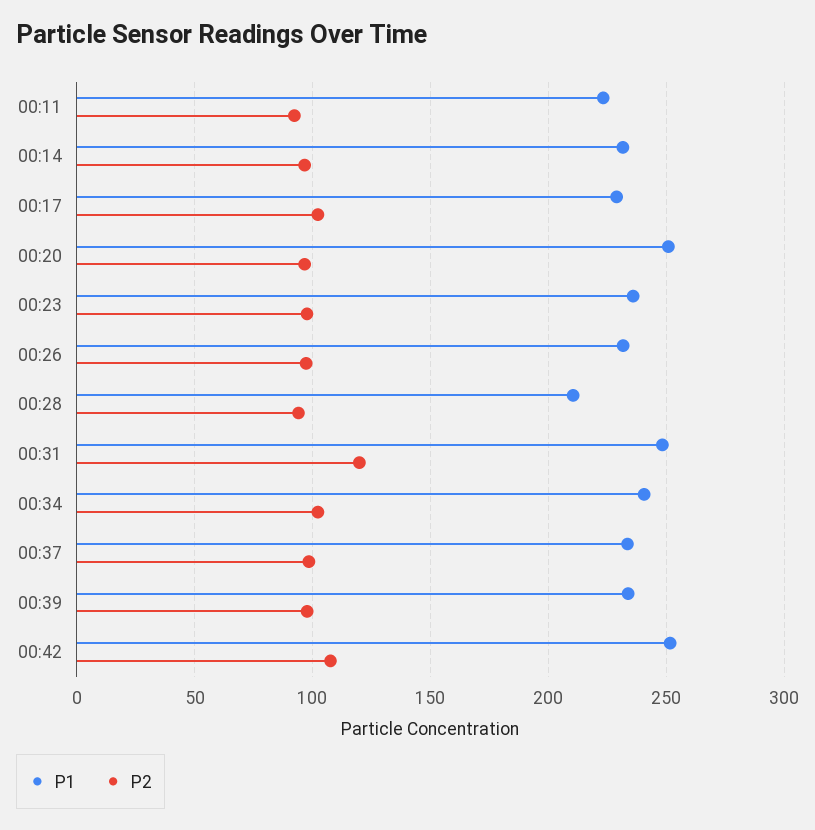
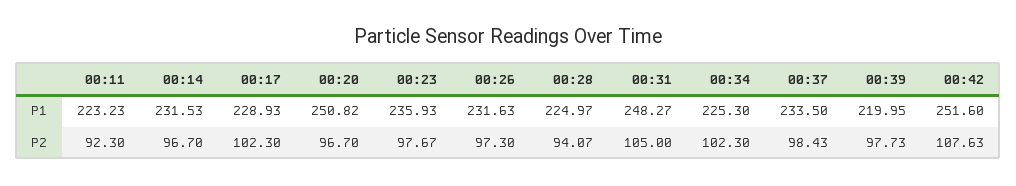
  {
    "P1": {
      "00:11": 223.23,
      "00:14": 231.53,
      "00:17": 228.93,
      "00:20": 250.82,
      "00:23": 235.93,
      "00:26": 231.63,
-     "00:28": 210,
+     "00:28": 224.97,
      "00:31": 248.27,
-     "00:34": 240,
+     "00:34": 225.3,
      "00:37": 233.5,
-     "00:39": 235,
+     "00:39": 219.95,
      "00:42": 251.6
    },
    "P2": {
      "00:11": 92.3,
      "00:14": 96.7,
      "00:17": 102.3,
      "00:20": 96.7,
      "00:23": 97.67,
      "00:26": 97.3,
      "00:28": 94.07,
-     "00:31": 120,
+     "00:31": 105,
      "00:34": 102.3,
      "00:37": 98.43,
      "00:39": 97.73,
      "00:42": 107.63
    }
  }

